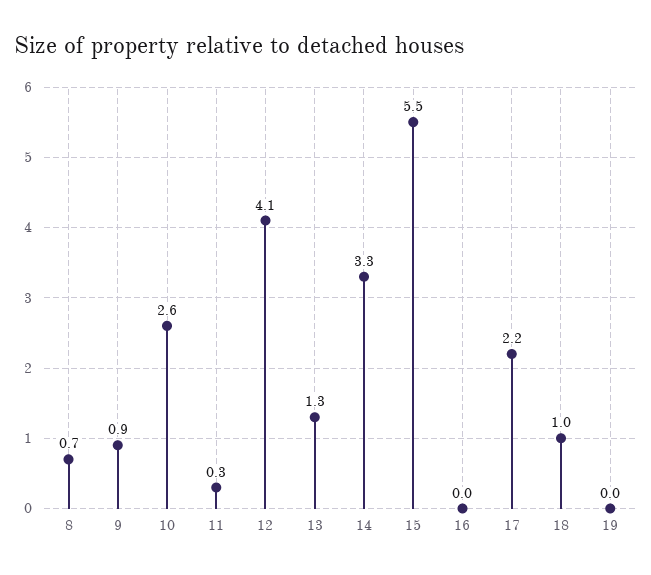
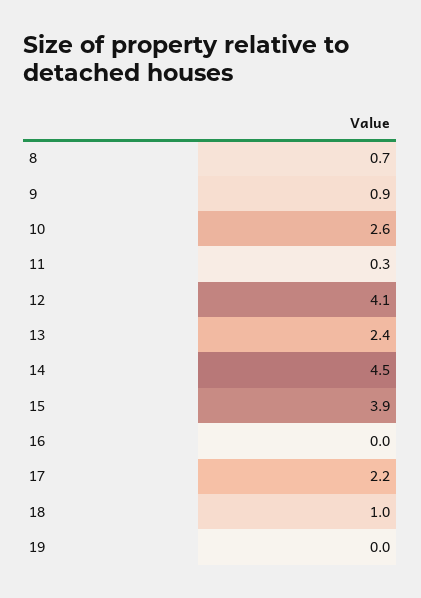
  {
    "8": 0.7,
    "9": 0.9,
    "10": 2.6,
    "11": 0.3,
    "12": 4.1,
-   "13": 1.3,
+   "13": 2.4,
-   "14": 3.3,
+   "14": 4.5,
-   "15": 5.5,
+   "15": 3.9,
    "16": 0,
    "17": 2.2,
    "18": 1,
    "19": 0
  }

